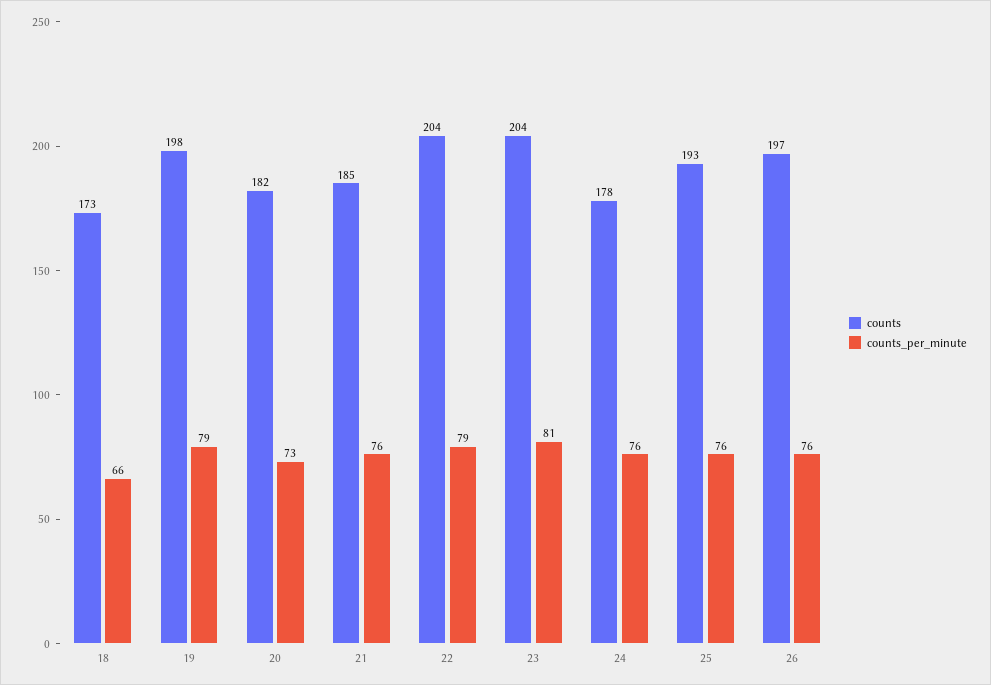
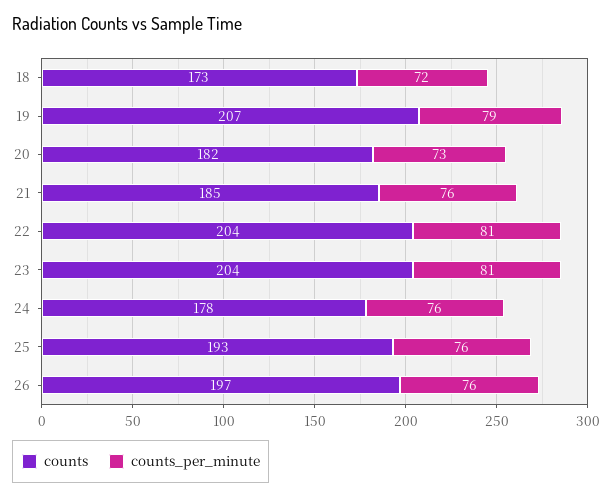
  {
    "counts": {
      "18": 173,
-     "19": 198,
+     "19": 207,
      "20": 182,
      "21": 185,
      "22": 204,
      "23": 204,
      "24": 178,
      "25": 193,
      "26": 197
    },
    "counts_per_minute": {
-     "18": 66,
+     "18": 72,
      "19": 79,
      "20": 73,
      "21": 76,
-     "22": 79,
+     "22": 81,
      "23": 81,
      "24": 76,
      "25": 76,
      "26": 76
    }
  }

